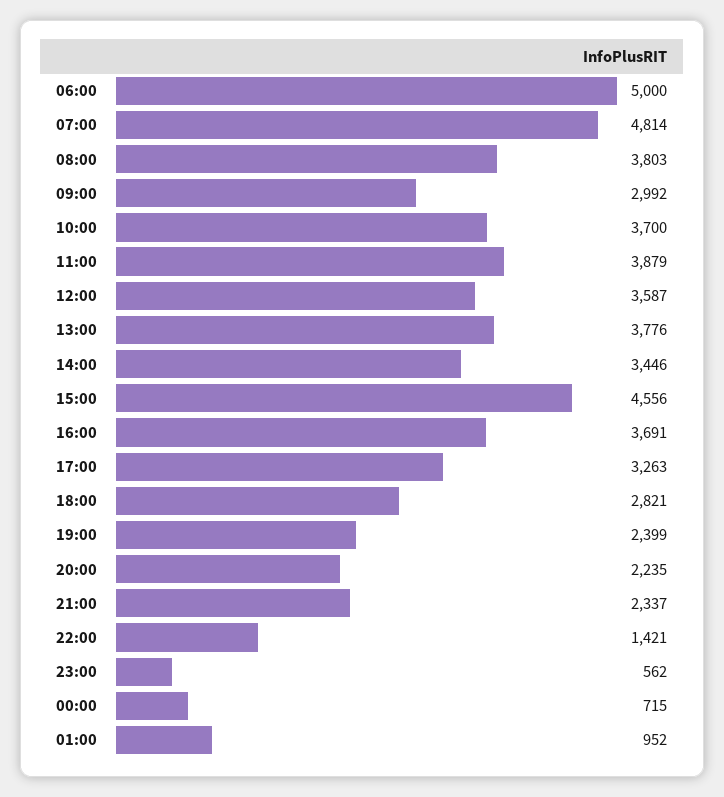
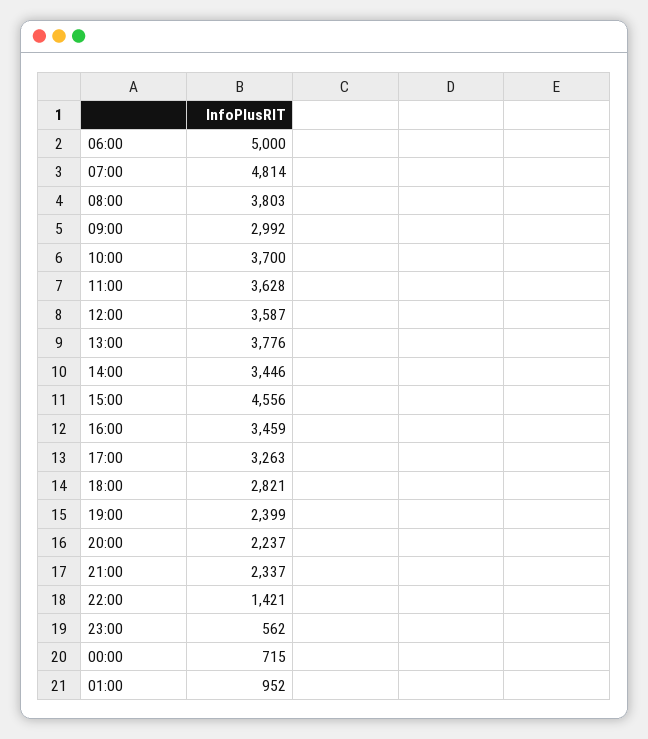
  {
    "06:00": 5000,
    "07:00": 4814,
    "08:00": 3803,
    "09:00": 2992,
    "10:00": 3700,
-   "11:00": 3879,
+   "11:00": 3628,
    "12:00": 3587,
    "13:00": 3776,
    "14:00": 3446,
    "15:00": 4556,
-   "16:00": 3691,
+   "16:00": 3459,
    "17:00": 3263,
    "18:00": 2821,
    "19:00": 2399,
-   "20:00": 2235,
+   "20:00": 2237,
    "21:00": 2337,
    "22:00": 1421,
    "23:00": 562,
    "00:00": 715,
    "01:00": 952
  }

